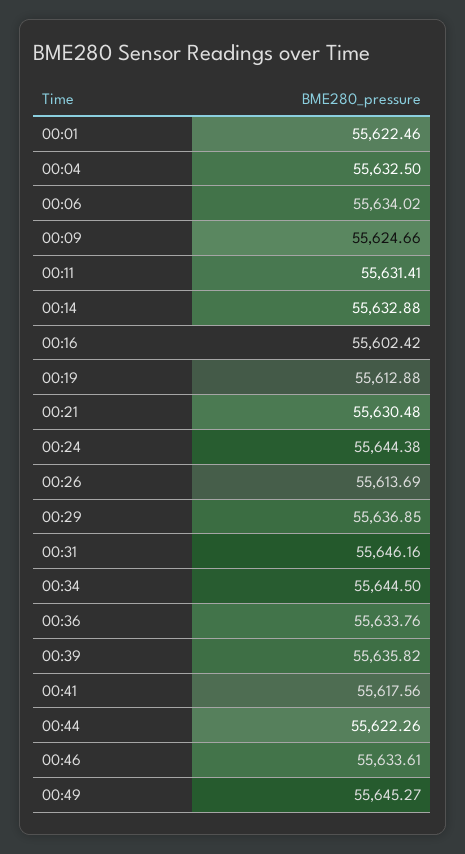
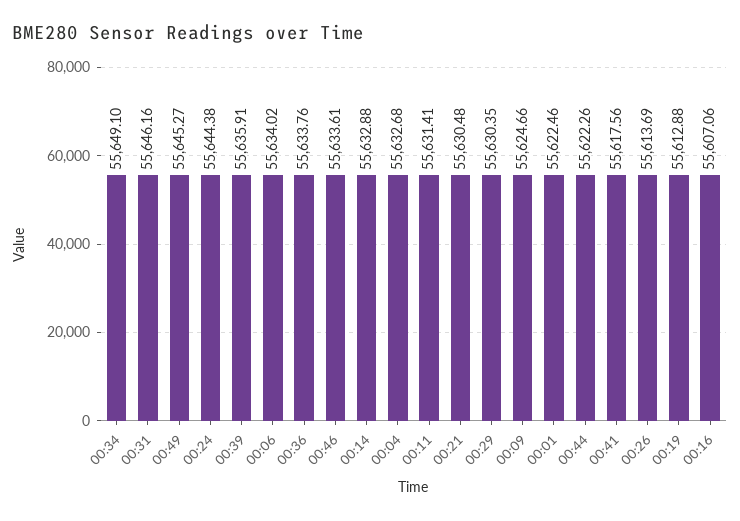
  {
    "00:01": 55622.46,
-   "00:04": 55632.5,
+   "00:04": 55632.68,
    "00:06": 55634.02,
    "00:09": 55624.66,
    "00:11": 55631.41,
    "00:14": 55632.88,
-   "00:16": 55602.42,
+   "00:16": 55607.06,
    "00:19": 55612.88,
    "00:21": 55630.48,
    "00:24": 55644.38,
    "00:26": 55613.69,
-   "00:29": 55636.85,
+   "00:29": 55630.35,
    "00:31": 55646.16,
-   "00:34": 55644.5,
+   "00:34": 55649.1,
    "00:36": 55633.76,
-   "00:39": 55635.82,
+   "00:39": 55635.91,
    "00:41": 55617.56,
    "00:44": 55622.26,
    "00:46": 55633.61,
    "00:49": 55645.27
  }

